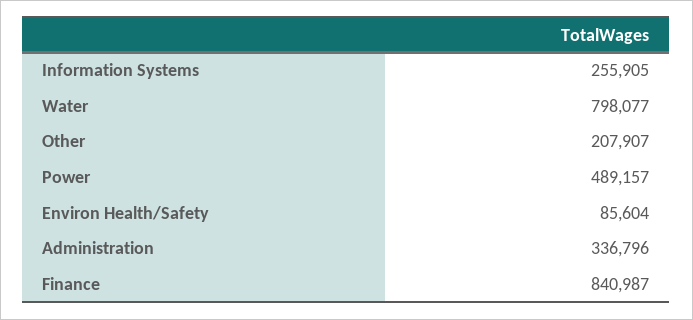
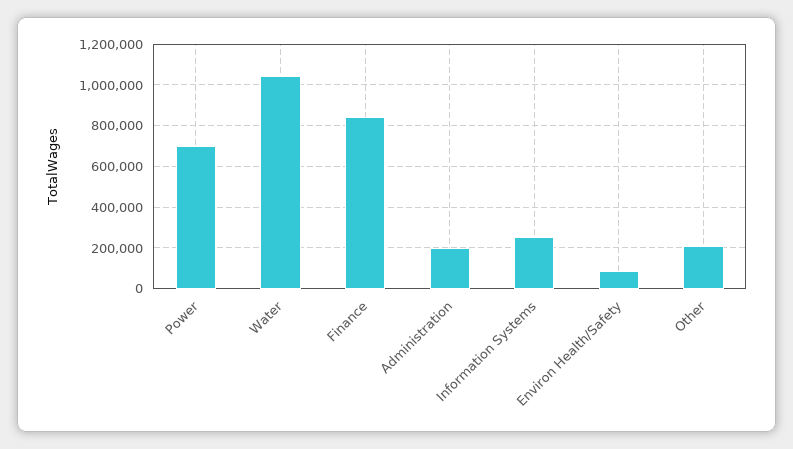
  {
    "Information Systems": 255905,
-   "Water": 798077,
+   "Water": 1050000,
    "Other": 207907,
-   "Power": 489157,
+   "Power": 700000,
    "Environ Health/Safety": 85604,
-   "Administration": 336796,
+   "Administration": 200000,
    "Finance": 840987
  }

